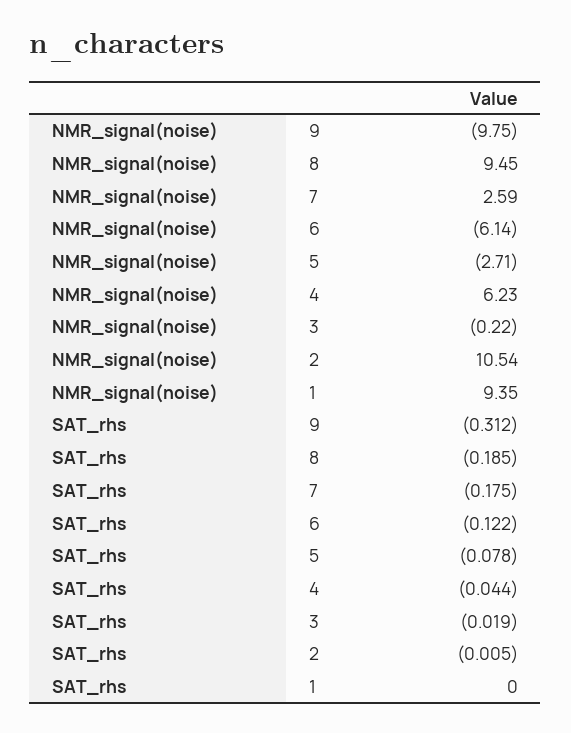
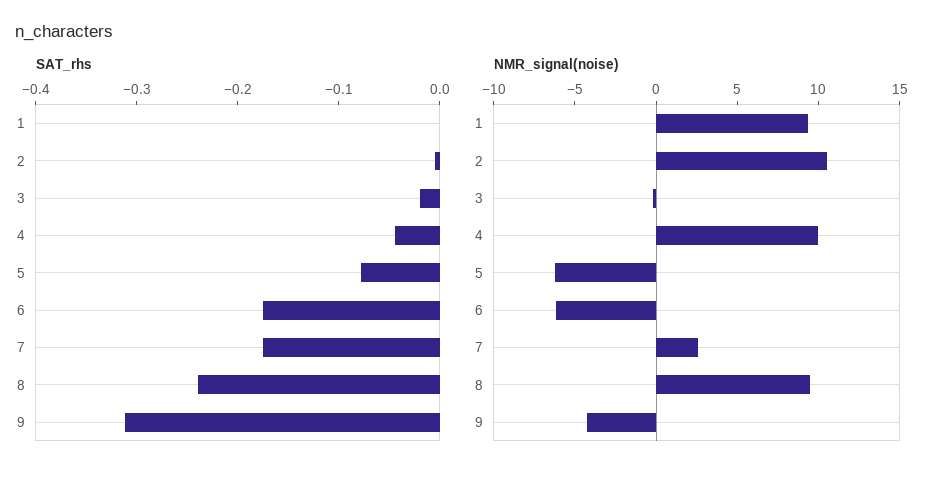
  {
    "NMR_signal(noise)": {
-     "9": -9.75,
+     "9": -4,
      "8": 9.45,
      "7": 2.59,
      "6": -6.14,
-     "5": -2.71,
+     "5": -6,
-     "4": 6.23,
+     "4": 10,
      "3": -0.22,
      "2": 10.54,
      "1": 9.35
    },
    "SAT_rhs": {
      "9": -0.312,
-     "8": -0.185,
+     "8": -0.24,
      "7": -0.175,
-     "6": -0.122,
+     "6": -0.18,
      "5": -0.078,
      "4": -0.044,
      "3": -0.019,
      "2": -0.005,
      "1": 0
    }
  }

